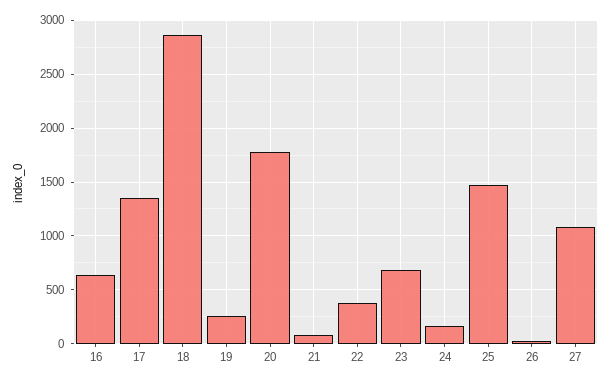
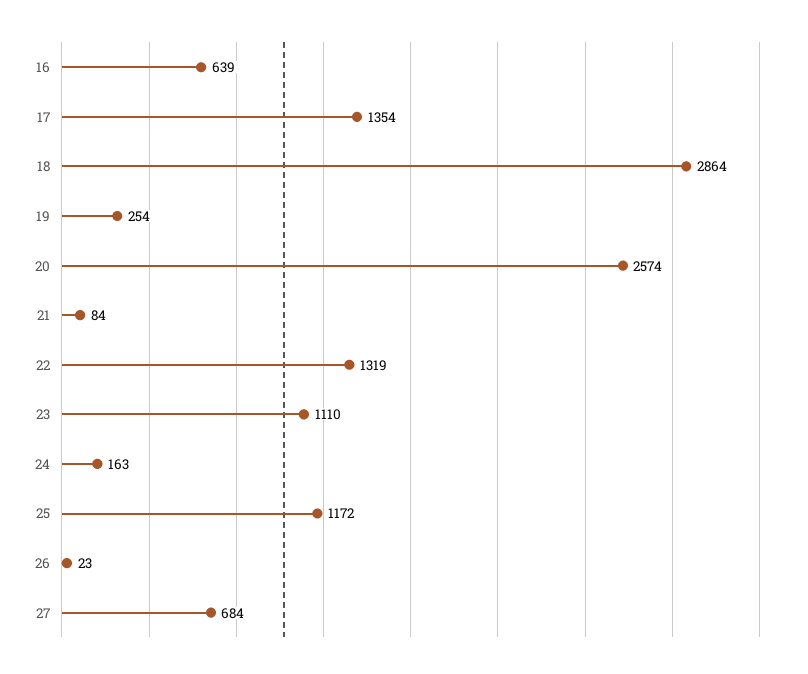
  {
    "16": 639,
    "17": 1354,
    "18": 2864,
    "19": 254,
-   "20": 1800,
+   "20": 2574,
    "21": 84,
-   "22": 400,
+   "22": 1319,
-   "23": 700,
+   "23": 1110,
    "24": 163,
-   "25": 1500,
+   "25": 1172,
    "26": 23,
-   "27": 1100
+   "27": 684
  }

